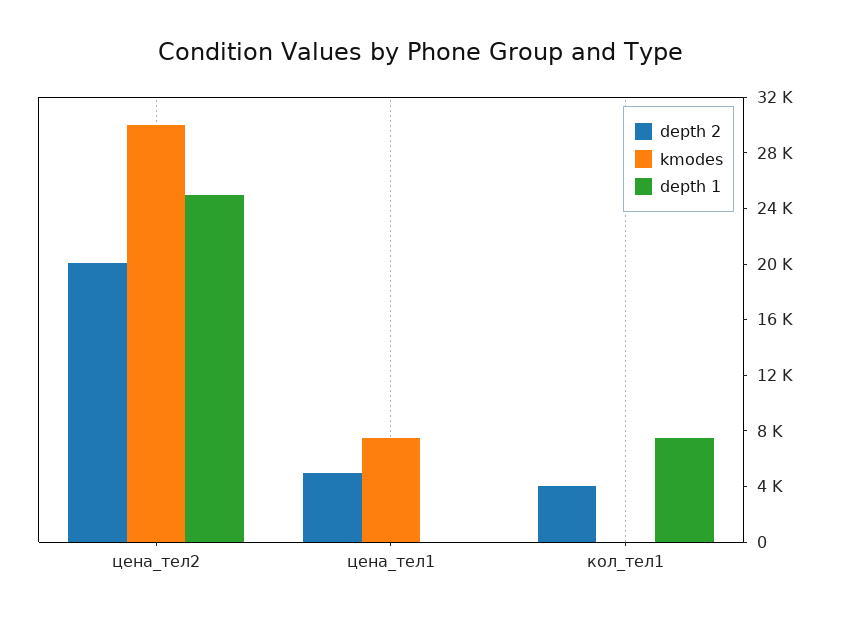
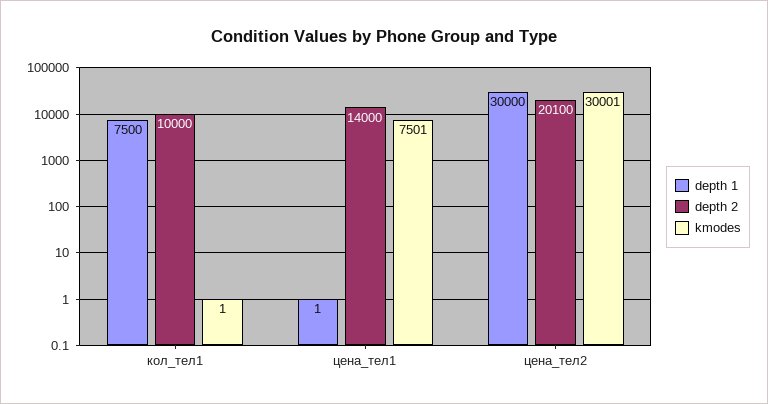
  {
    "depth 2": {
      "цена_тел2": 20100,
-     "цена_тел1": 5000,
+     "цена_тел1": 14000,
-     "кол_тел1": 4000
+     "кол_тел1": 10000
    },
    "kmodes": {
      "цена_тел2": 30001,
      "цена_тел1": 7501,
      "кол_тел1": 1
    },
    "depth 1": {
-     "цена_тел2": 25000,
+     "цена_тел2": 30000,
      "цена_тел1": 1,
      "кол_тел1": 7500
    }
  }

